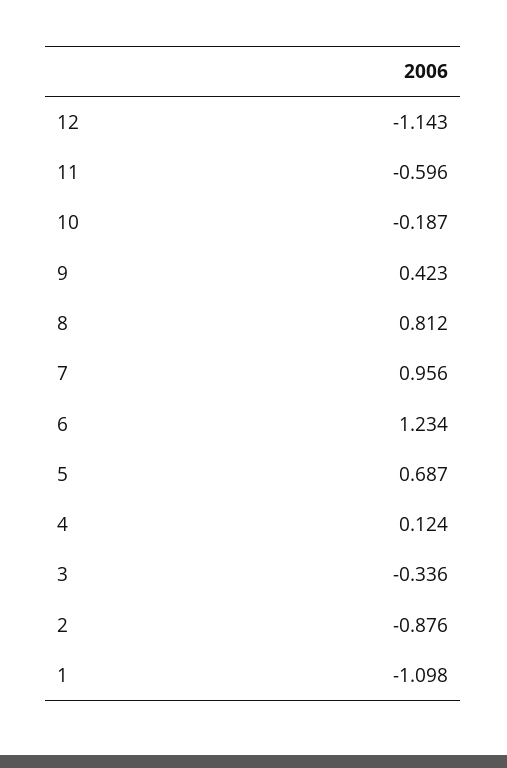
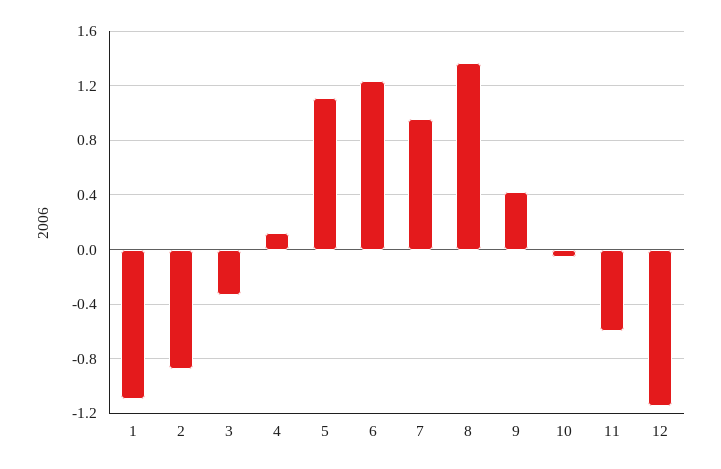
  {
    "12": -1.143,
    "11": -0.596,
-   "10": -0.187,
+   "10": -0.05,
    "9": 0.423,
-   "8": 0.812,
+   "8": 1.35,
    "7": 0.956,
    "6": 1.234,
-   "5": 0.687,
+   "5": 1.1,
    "4": 0.124,
    "3": -0.336,
    "2": -0.876,
    "1": -1.098
  }

